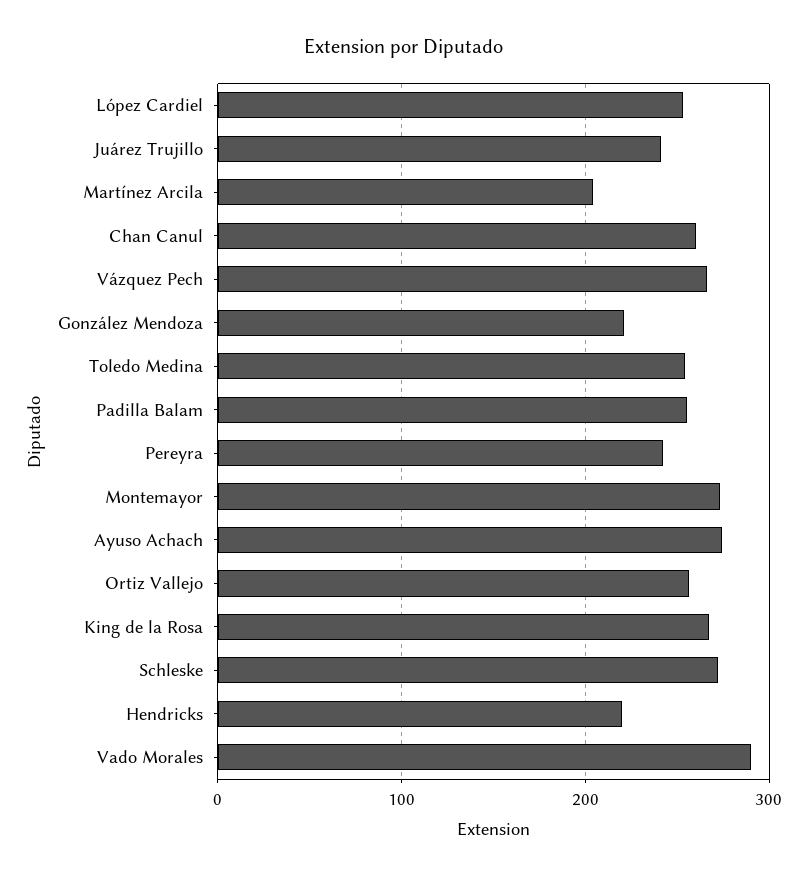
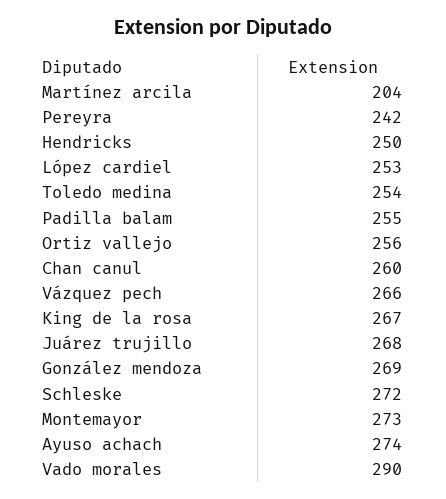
  {
    "López Cardiel": 253,
-   "Juárez Trujillo": 240,
+   "Juárez Trujillo": 268,
    "Martínez Arcila": 204,
    "Chan Canul": 260,
    "Vázquez Pech": 266,
-   "González Mendoza": 220,
+   "González Mendoza": 269,
    "Toledo Medina": 254,
    "Padilla Balam": 255,
    "Pereyra": 242,
    "Montemayor": 273,
    "Ayuso Achach": 274,
    "Ortiz Vallejo": 256,
    "King de la Rosa": 267,
    "Schleske": 272,
-   "Hendricks": 220,
+   "Hendricks": 250,
    "Vado Morales": 290
  }

